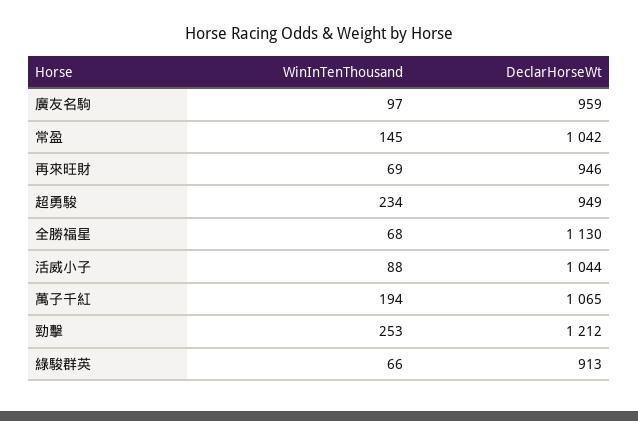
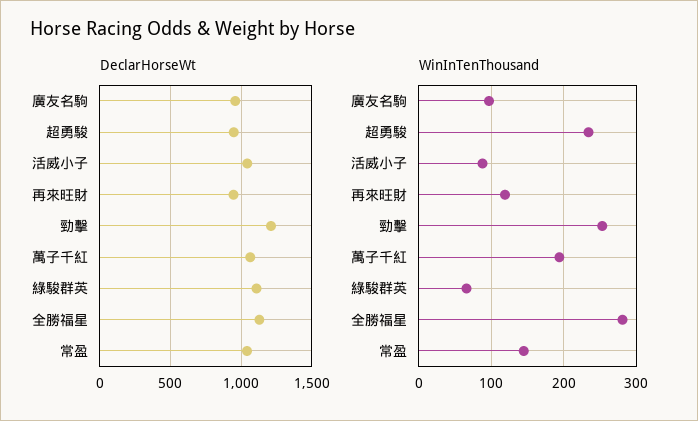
  {
    "WinInTenThousand": {
      "廣友名駒": 97,
      "常盈": 145,
-     "再來旺財": 69,
+     "再來旺財": 120,
      "超勇駿": 234,
-     "全勝福星": 68,
+     "全勝福星": 280,
      "活威小子": 88,
      "萬子千紅": 194,
      "勁擊": 253,
      "綠駿群英": 66
    },
    "DeclarHorseWt": {
      "廣友名駒": 959,
      "常盈": 1042,
      "再來旺財": 946,
      "超勇駿": 949,
      "全勝福星": 1130,
      "活威小子": 1044,
      "萬子千紅": 1065,
      "勁擊": 1212,
-     "綠駿群英": 913
+     "綠駿群英": 1100
    }
  }

